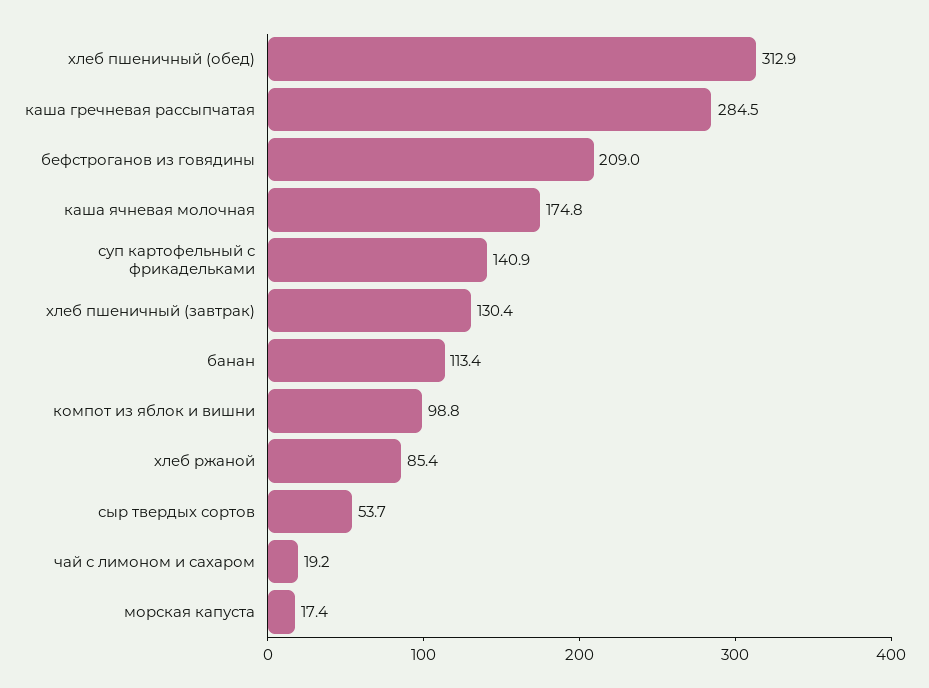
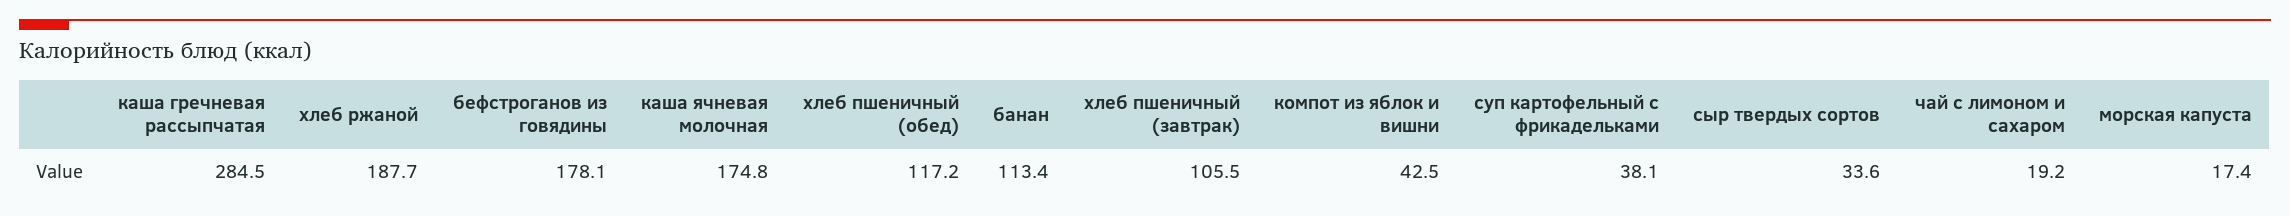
  {
-   "хлеб пшеничный (обед)": 312.9,
+   "хлеб пшеничный (обед)": 117.2,
    "каша гречневая рассыпчатая": 284.5,
-   "бефстроганов из говядины": 209,
+   "бефстроганов из говядины": 178.1,
    "каша ячневая молочная": 174.8,
-   "суп картофельный с фрикадельками": 140.9,
+   "суп картофельный с фрикадельками": 38.1,
-   "хлеб пшеничный (завтрак)": 130.4,
+   "хлеб пшеничный (завтрак)": 105.5,
    "банан": 113.4,
-   "компот из яблок и вишни": 98.8,
+   "компот из яблок и вишни": 42.5,
-   "хлеб ржаной": 85.4,
+   "хлеб ржаной": 187.7,
-   "сыр твердых сортов": 53.7,
+   "сыр твердых сортов": 33.6,
    "чай с лимоном и сахаром": 19.2,
    "морская капуста": 17.4
  }

